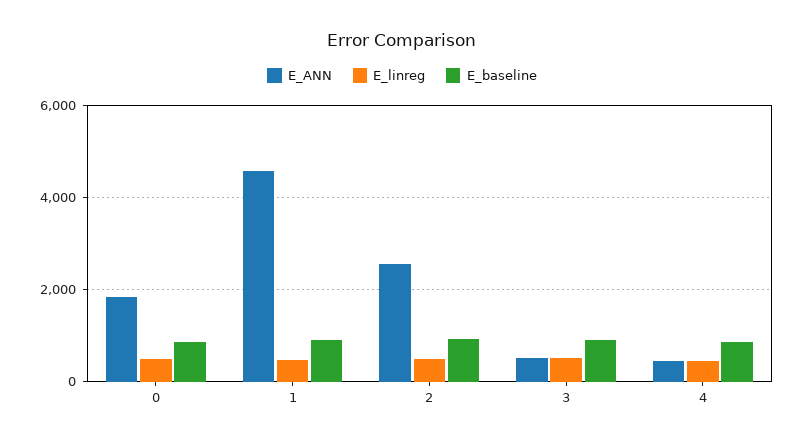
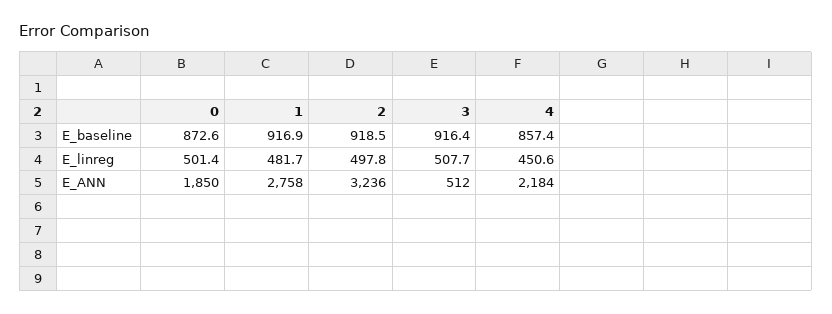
  {
    "E_ANN": {
      "0": 1850,
-     "1": 4600,
+     "1": 2758,
-     "2": 2600,
+     "2": 3236,
      "3": 512,
-     "4": 400
+     "4": 2184
    },
    "E_linreg": {
      "0": 501.4,
      "1": 481.7,
      "2": 497.8,
      "3": 507.7,
      "4": 450.6
    },
    "E_baseline": {
      "0": 872.6,
      "1": 916.9,
      "2": 918.5,
      "3": 916.4,
      "4": 857.4
    }
  }

